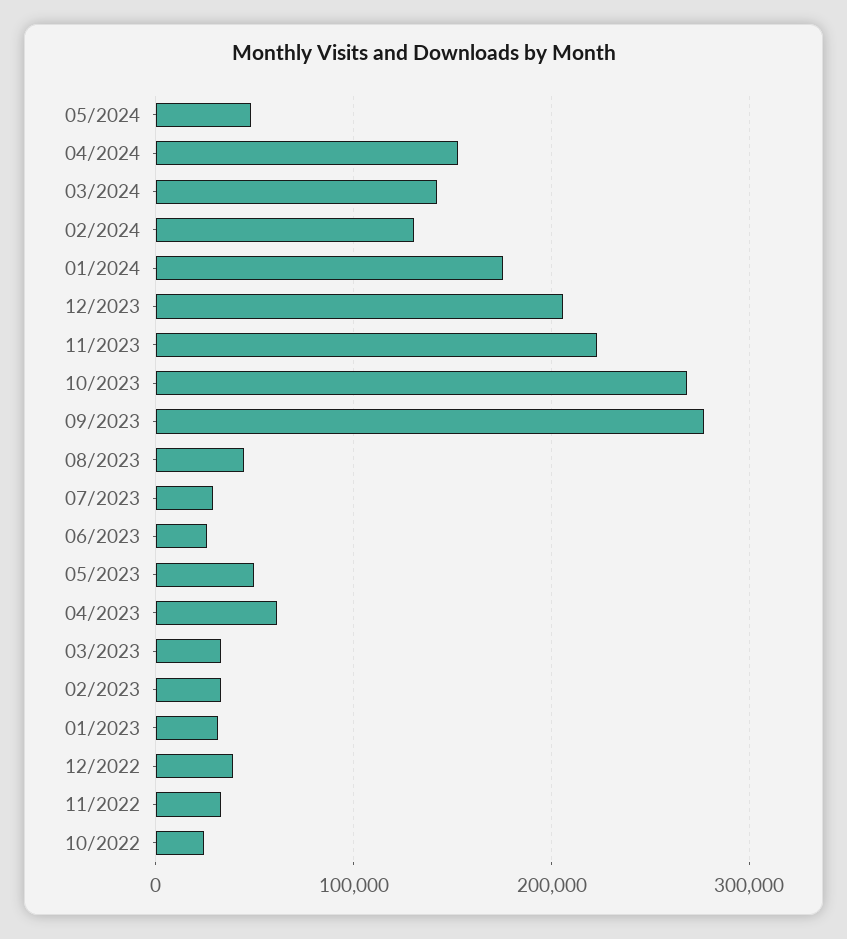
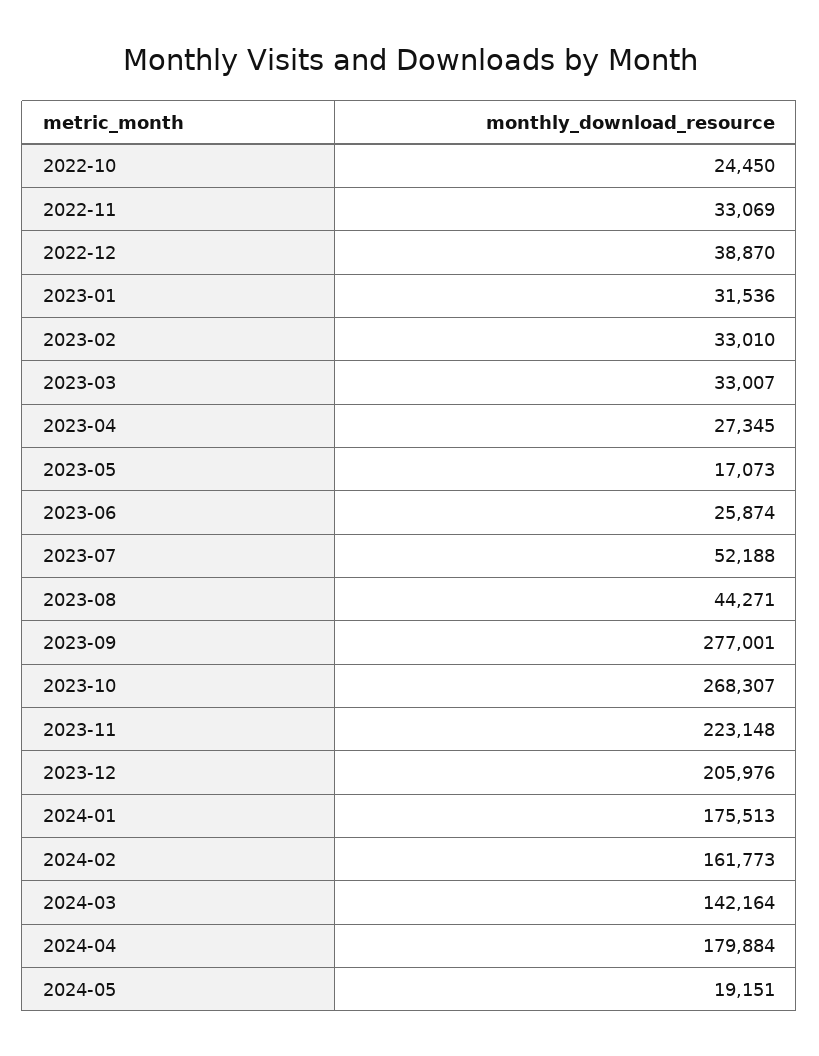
  {
-   "05/2024": 50000,
+   "05/2024": 19151,
-   "04/2024": 150000,
+   "04/2024": 179884,
    "03/2024": 142164,
-   "02/2024": 130000,
+   "02/2024": 161773,
    "01/2024": 175513,
    "12/2023": 205976,
    "11/2023": 223148,
    "10/2023": 268307,
    "09/2023": 277001,
    "08/2023": 44271,
-   "07/2023": 30000,
+   "07/2023": 52188,
    "06/2023": 25874,
-   "05/2023": 50000,
+   "05/2023": 17073,
-   "04/2023": 60000,
+   "04/2023": 27345,
    "03/2023": 33007,
    "02/2023": 33010,
    "01/2023": 31536,
    "12/2022": 38870,
    "11/2022": 33069,
    "10/2022": 24450
  }

